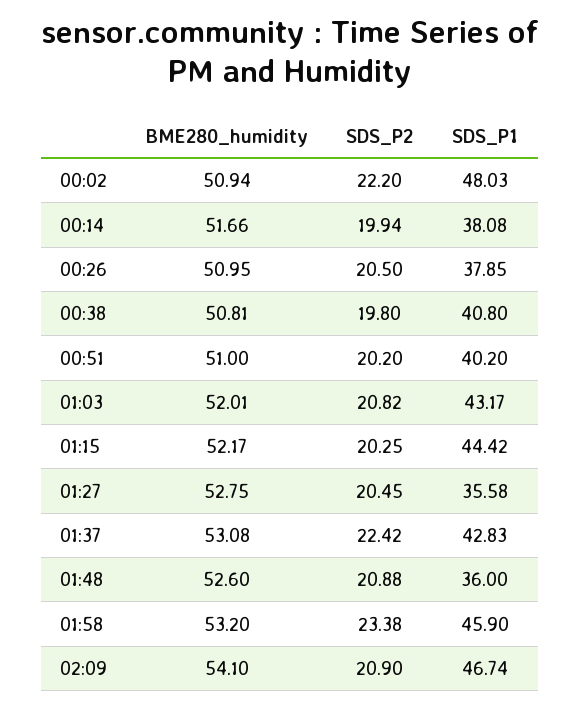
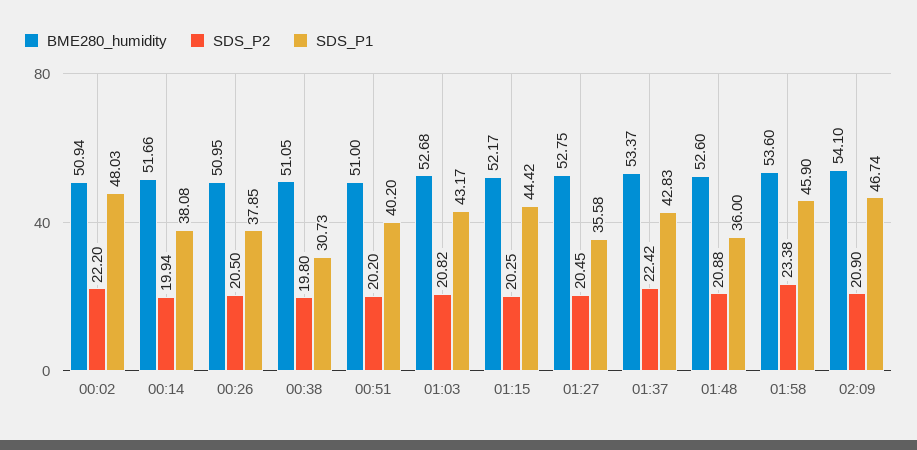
  {
    "BME280_humidity": {
      "00:02": 50.94,
      "00:14": 51.66,
      "00:26": 50.95,
-     "00:38": 50.81,
+     "00:38": 51.05,
      "00:51": 51,
-     "01:03": 52.01,
+     "01:03": 52.68,
      "01:15": 52.17,
      "01:27": 52.75,
-     "01:37": 53.08,
+     "01:37": 53.37,
      "01:48": 52.6,
-     "01:58": 53.2,
+     "01:58": 53.6,
      "02:09": 54.1
    },
    "SDS_P2": {
      "00:02": 22.2,
      "00:14": 19.94,
      "00:26": 20.5,
      "00:38": 19.8,
      "00:51": 20.2,
      "01:03": 20.82,
      "01:15": 20.25,
      "01:27": 20.45,
      "01:37": 22.42,
      "01:48": 20.88,
      "01:58": 23.38,
      "02:09": 20.9
    },
    "SDS_P1": {
      "00:02": 48.03,
      "00:14": 38.08,
      "00:26": 37.85,
-     "00:38": 40.8,
+     "00:38": 30.73,
      "00:51": 40.2,
      "01:03": 43.17,
      "01:15": 44.42,
      "01:27": 35.58,
      "01:37": 42.83,
      "01:48": 36,
      "01:58": 45.9,
      "02:09": 46.74
    }
  }

